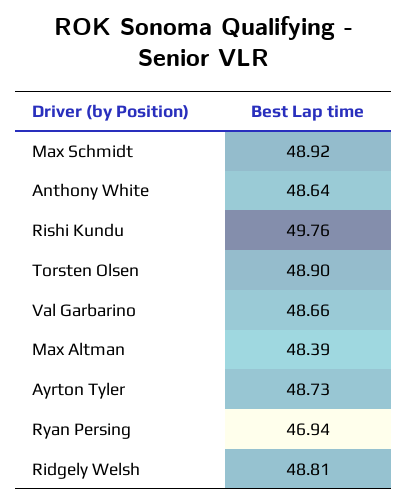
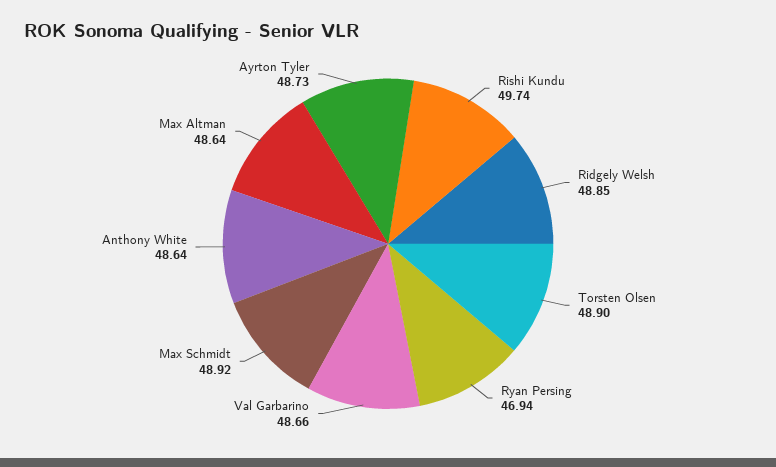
  {
    "Max Schmidt": 48.92,
    "Anthony White": 48.64,
-   "Rishi Kundu": 49.76,
+   "Rishi Kundu": 49.74,
    "Torsten Olsen": 48.9,
    "Val Garbarino": 48.66,
-   "Max Altman": 48.39,
+   "Max Altman": 48.64,
    "Ayrton Tyler": 48.73,
    "Ryan Persing": 46.94,
-   "Ridgely Welsh": 48.81
+   "Ridgely Welsh": 48.85
  }

